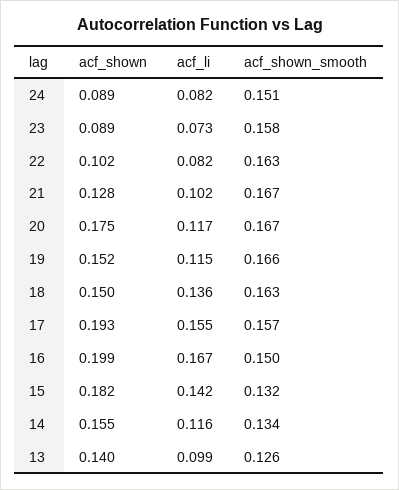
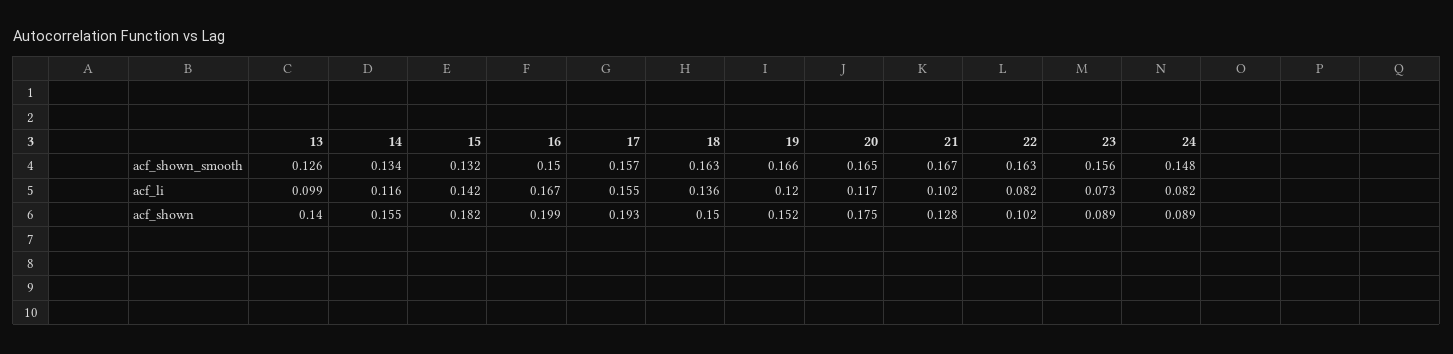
  {
    "acf_shown": {
      "24": 0.089,
      "23": 0.089,
      "22": 0.102,
      "21": 0.128,
      "20": 0.175,
      "19": 0.152,
      "18": 0.15,
      "17": 0.193,
      "16": 0.199,
      "15": 0.182,
      "14": 0.155,
      "13": 0.14
    },
    "acf_li": {
      "24": 0.082,
      "23": 0.073,
      "22": 0.082,
      "21": 0.102,
      "20": 0.117,
-     "19": 0.115,
+     "19": 0.12,
      "18": 0.136,
      "17": 0.155,
      "16": 0.167,
      "15": 0.142,
      "14": 0.116,
      "13": 0.099
    },
    "acf_shown_smooth": {
-     "24": 0.151,
+     "24": 0.148,
-     "23": 0.158,
+     "23": 0.156,
      "22": 0.163,
      "21": 0.167,
-     "20": 0.167,
+     "20": 0.165,
      "19": 0.166,
      "18": 0.163,
      "17": 0.157,
      "16": 0.15,
      "15": 0.132,
      "14": 0.134,
      "13": 0.126
    }
  }

